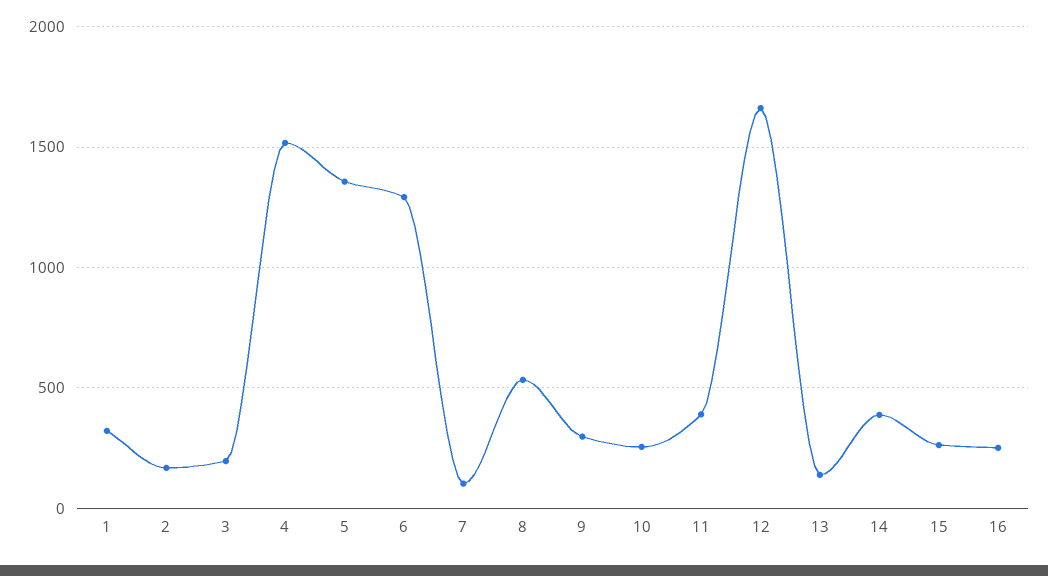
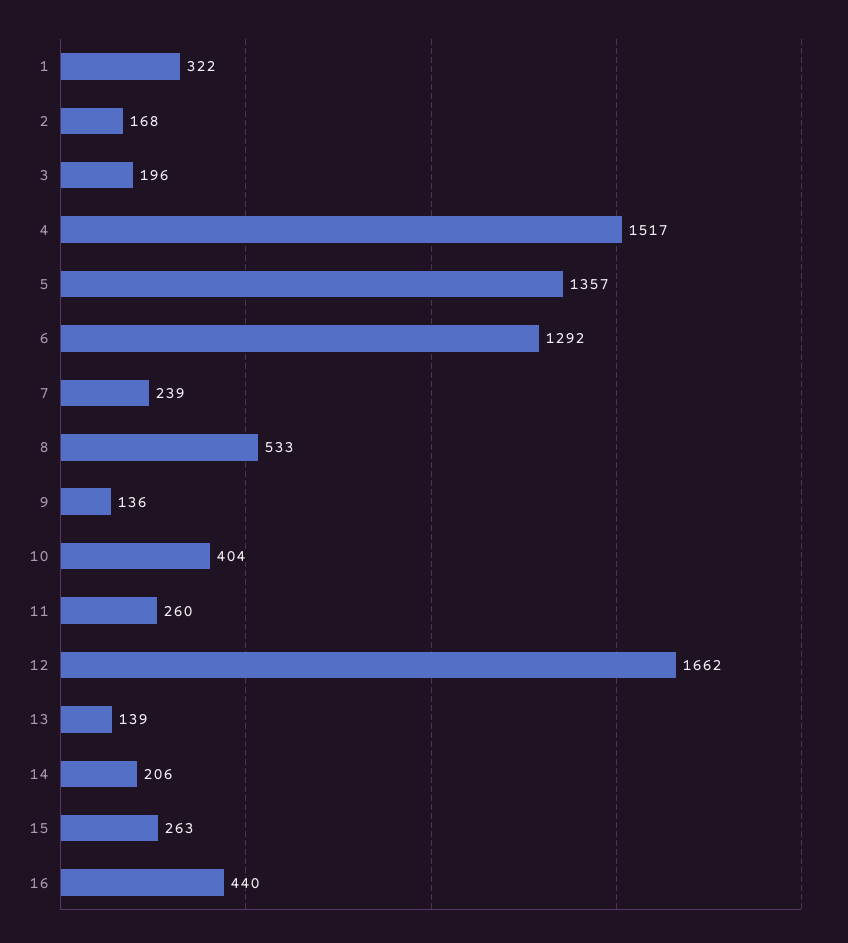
  {
    "1": 322,
    "2": 168,
    "3": 196,
    "4": 1517,
    "5": 1357,
    "6": 1292,
-   "7": 100,
+   "7": 239,
    "8": 533,
-   "9": 300,
+   "9": 136,
-   "10": 250,
+   "10": 404,
-   "11": 400,
+   "11": 260,
    "12": 1662,
    "13": 139,
-   "14": 400,
+   "14": 206,
    "15": 263,
-   "16": 250
+   "16": 440
  }

